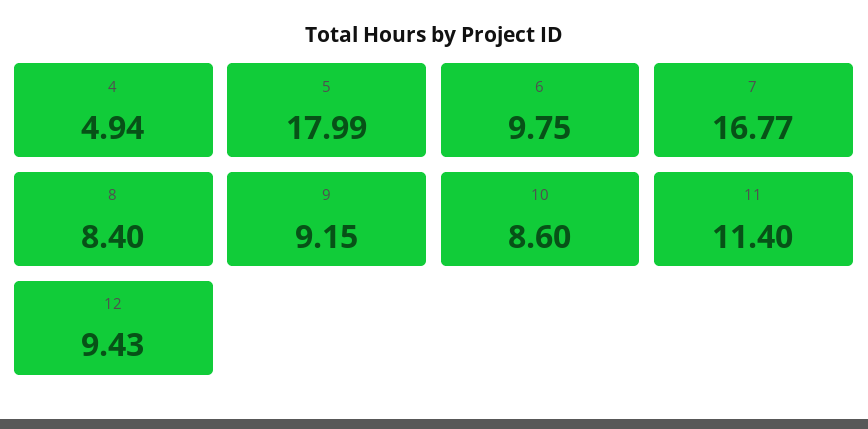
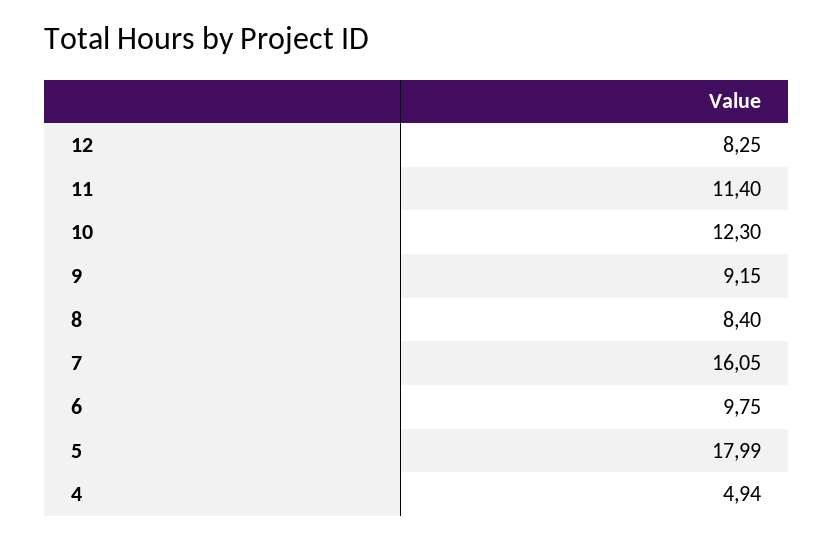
  {
    "4": 4.94,
    "5": 17.99,
    "6": 9.75,
-   "7": 16.77,
+   "7": 16.05,
    "8": 8.4,
    "9": 9.15,
-   "10": 8.6,
+   "10": 12.3,
    "11": 11.4,
-   "12": 9.43
+   "12": 8.25
  }

